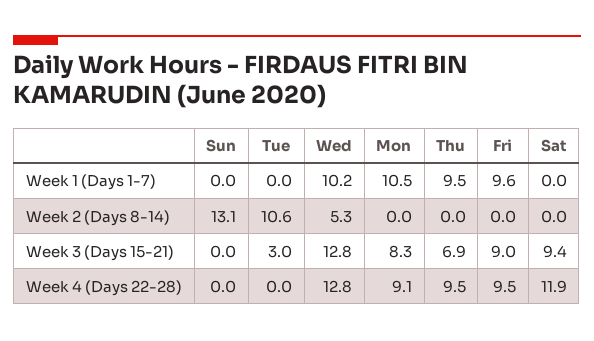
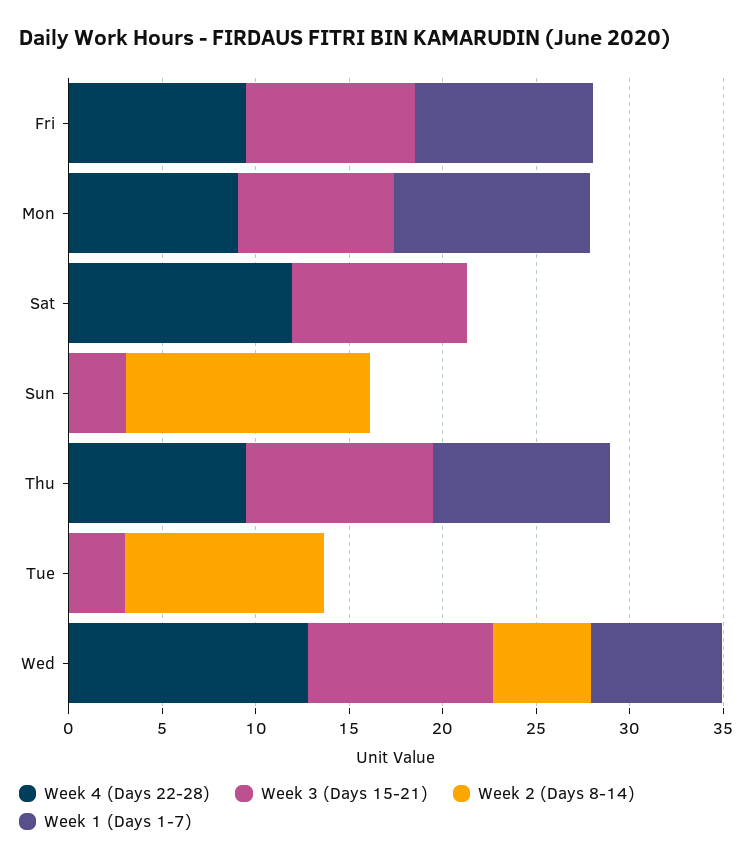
  {
    "Week 1 (Days 1-7)": {
      "Sun": 0,
      "Tue": 0,
-     "Wed": 10.2,
+     "Wed": 7,
      "Mon": 10.5,
      "Thu": 9.5,
      "Fri": 9.6,
      "Sat": 0
    },
    "Week 2 (Days 8-14)": {
      "Sun": 13.1,
      "Tue": 10.6,
      "Wed": 5.3,
      "Mon": 0,
      "Thu": 0,
      "Fri": 0,
      "Sat": 0
    },
    "Week 3 (Days 15-21)": {
-     "Sun": 0,
+     "Sun": 3,
      "Tue": 3,
-     "Wed": 12.8,
+     "Wed": 10,
      "Mon": 8.3,
-     "Thu": 6.9,
+     "Thu": 10,
      "Fri": 9,
      "Sat": 9.4
    },
    "Week 4 (Days 22-28)": {
      "Sun": 0,
      "Tue": 0,
      "Wed": 12.8,
      "Mon": 9.1,
      "Thu": 9.5,
      "Fri": 9.5,
      "Sat": 11.9
    }
  }

